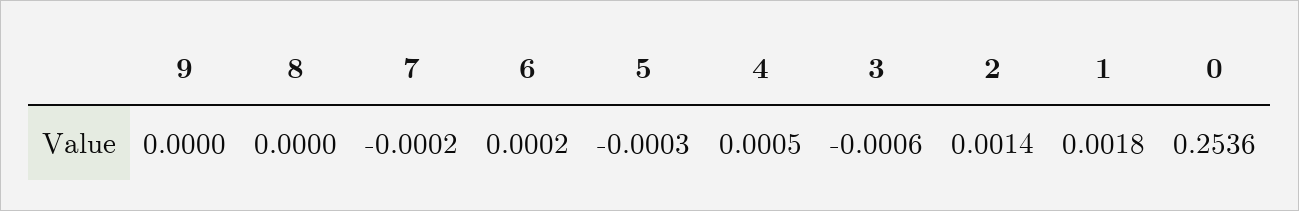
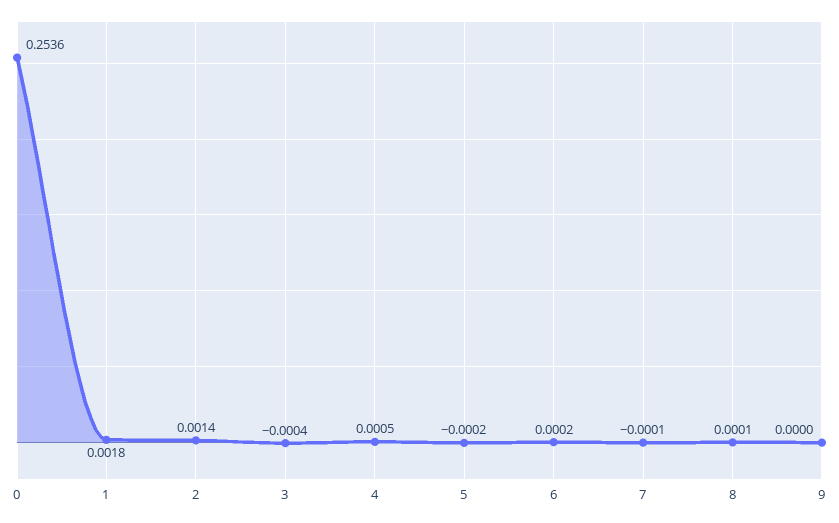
  {
    "9": 0,
-   "8": 0,
+   "8": 0.0001,
-   "7": -0.0002,
+   "7": -0.0001,
    "6": 0.0002,
-   "5": -0.0003,
+   "5": -0.0002,
    "4": 0.0005,
-   "3": -0.0006,
+   "3": -0.0004,
    "2": 0.0014,
    "1": 0.0018,
    "0": 0.2536
  }

